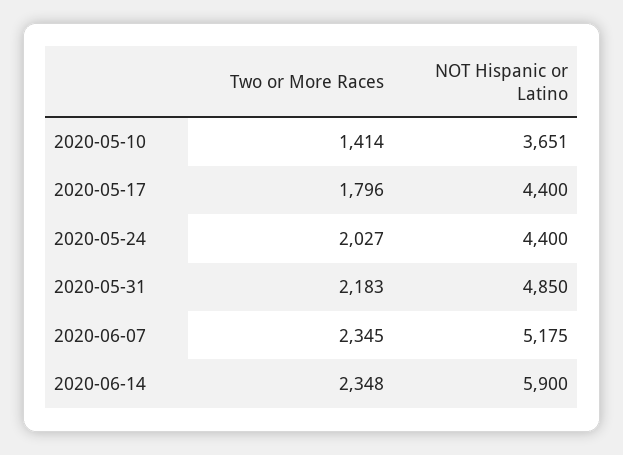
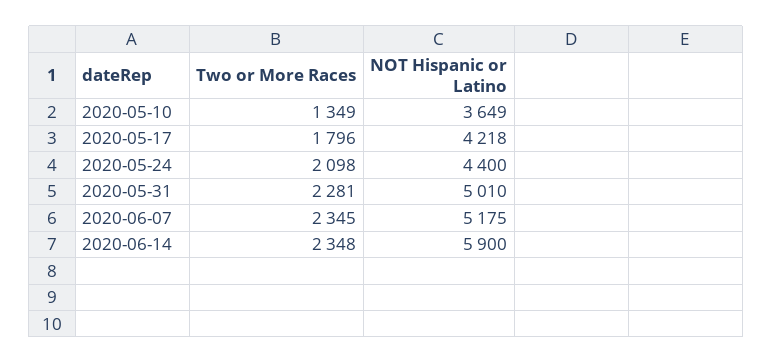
  {
    "Two or More Races": {
-     "2020-05-10": 1414,
+     "2020-05-10": 1349,
      "2020-05-17": 1796,
-     "2020-05-24": 2027,
+     "2020-05-24": 2098,
-     "2020-05-31": 2183,
+     "2020-05-31": 2281,
      "2020-06-07": 2345,
      "2020-06-14": 2348
    },
    "NOT Hispanic or Latino": {
-     "2020-05-10": 3651,
+     "2020-05-10": 3649,
-     "2020-05-17": 4400,
+     "2020-05-17": 4218,
      "2020-05-24": 4400,
-     "2020-05-31": 4850,
+     "2020-05-31": 5010,
      "2020-06-07": 5175,
      "2020-06-14": 5900
    }
  }

